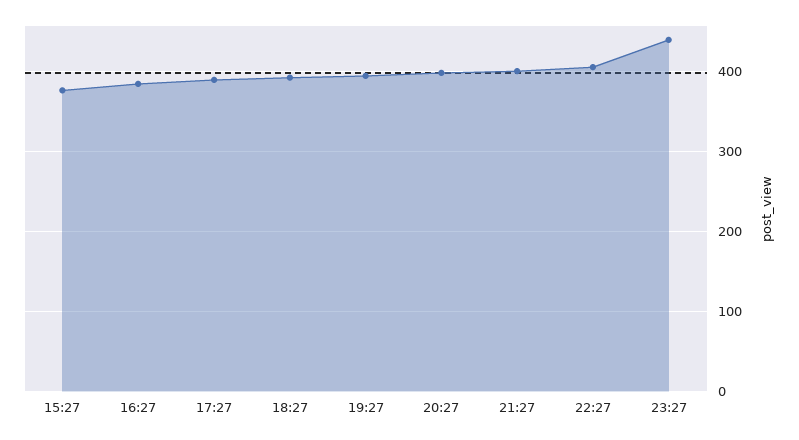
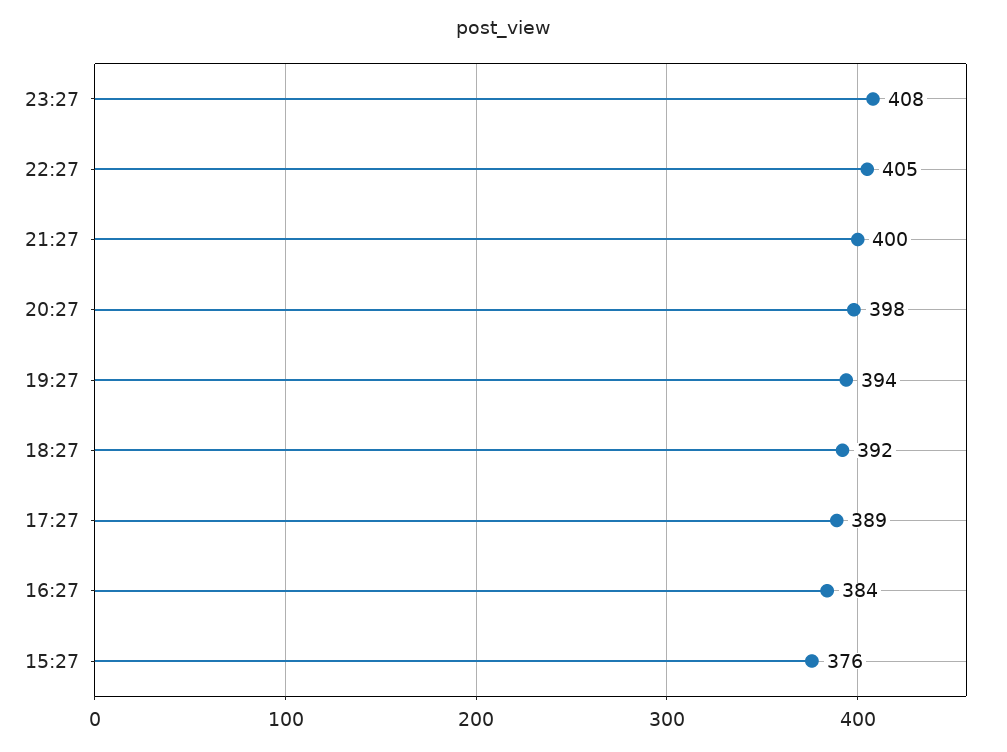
  {
    "15:27": 376,
    "16:27": 384,
    "17:27": 389,
    "18:27": 392,
    "19:27": 394,
    "20:27": 398,
    "21:27": 400,
    "22:27": 405,
-   "23:27": 440
+   "23:27": 408
  }

